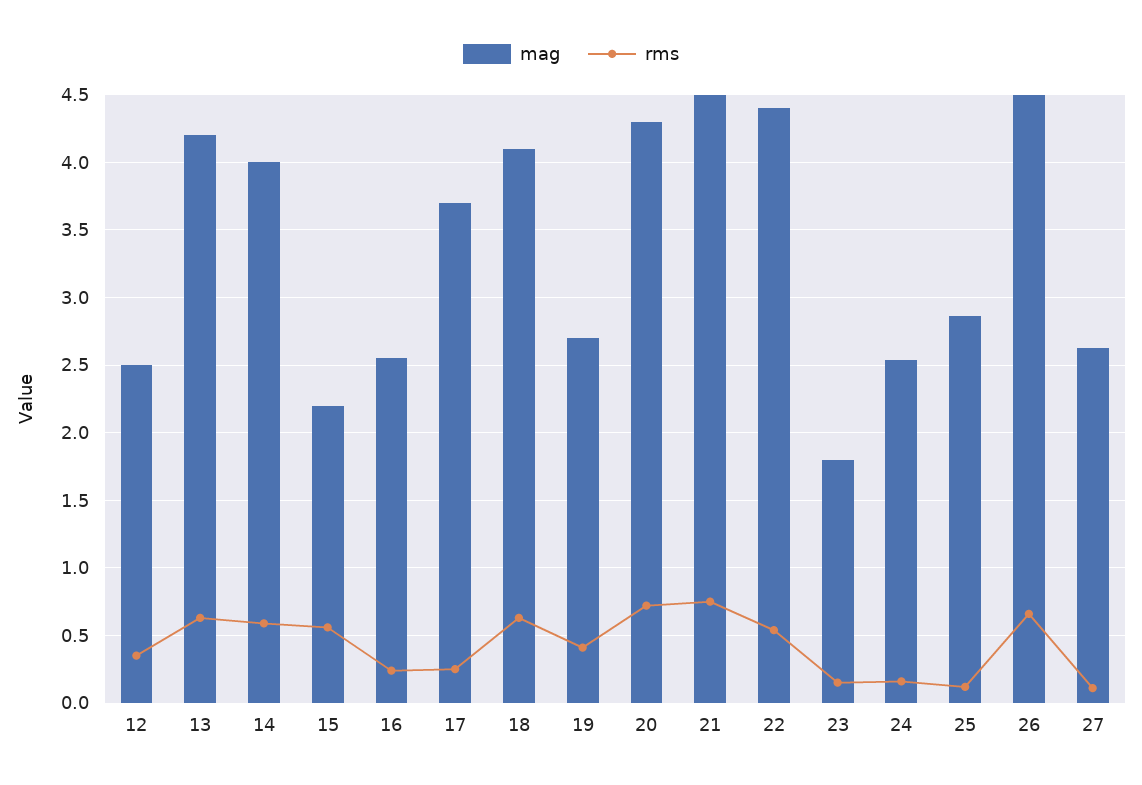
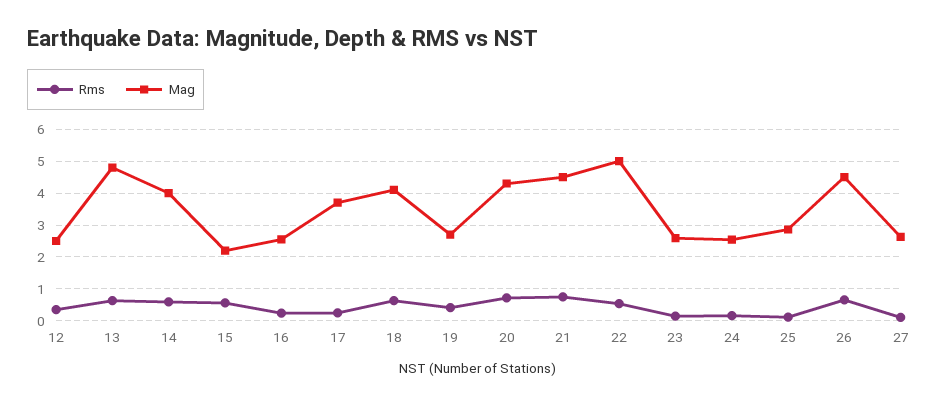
  {
    "mag": {
      "12": 2.5,
-     "13": 4.2,
+     "13": 4.8,
      "14": 4,
      "15": 2.2,
      "16": 2.55,
      "17": 3.7,
      "18": 4.1,
      "19": 2.7,
      "20": 4.3,
      "21": 4.5,
-     "22": 4.4,
+     "22": 5,
-     "23": 1.8,
+     "23": 2.6,
      "24": 2.55,
      "25": 2.85,
      "26": 4.5,
      "27": 2.65
    },
    "rms": {
      "12": 0.35,
      "13": 0.65,
      "14": 0.6,
      "15": 0.55,
      "16": 0.25,
      "17": 0.25,
      "18": 0.65,
      "19": 0.4,
      "20": 0.7,
      "21": 0.75,
      "22": 0.55,
      "23": 0.15,
      "24": 0.15,
      "25": 0.1,
      "26": 0.65,
      "27": 0.1
    }
  }

